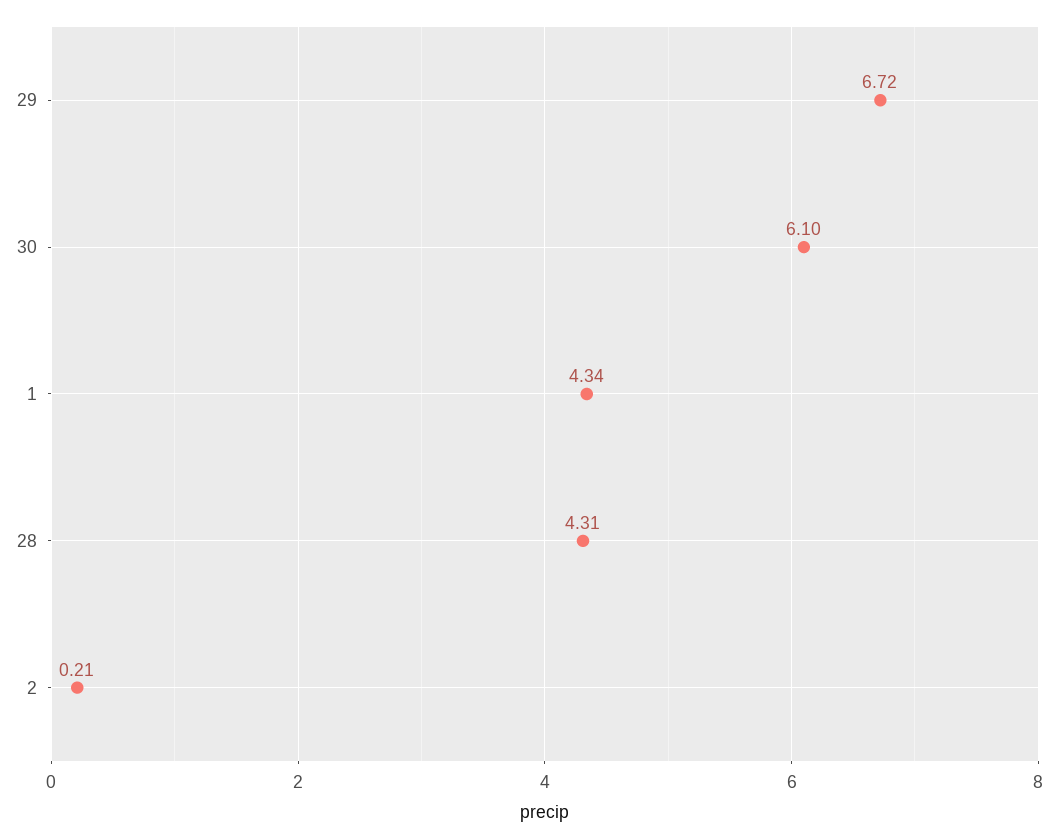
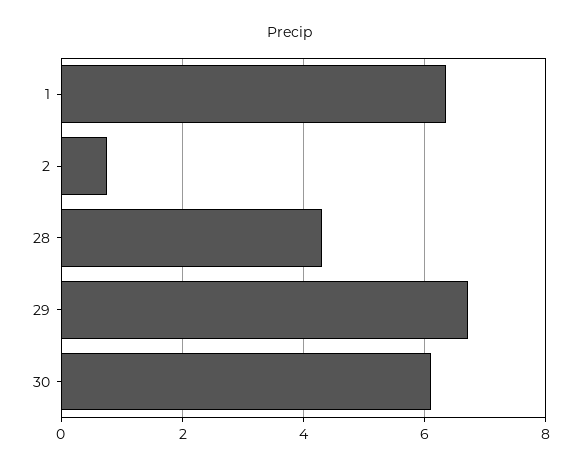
  {
    "29": 6.72,
    "30": 6.1,
-   "1": 4.34,
+   "1": 6.4,
    "28": 4.31,
-   "2": 0.21
+   "2": 0.8
  }

